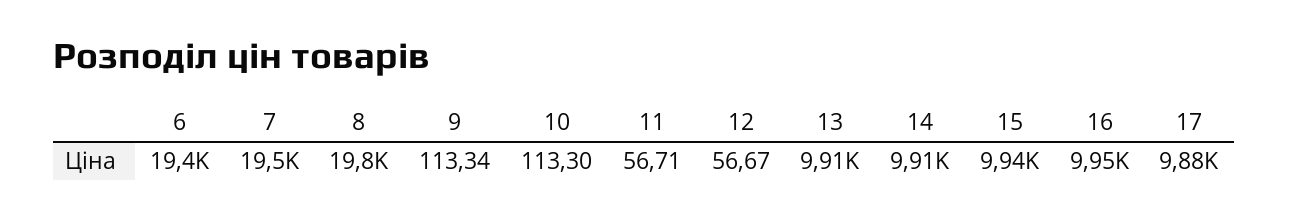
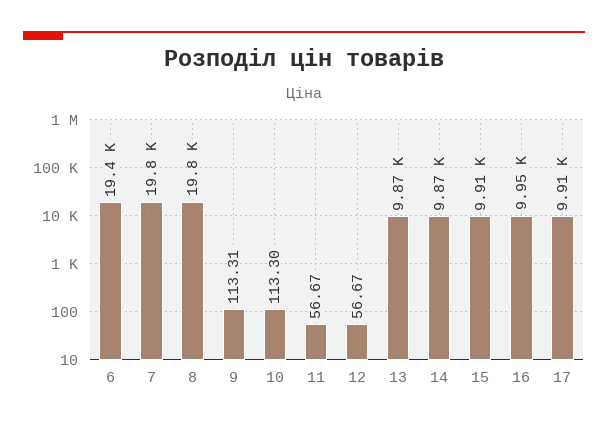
  {
    "6": 19400,
-   "7": 19500,
+   "7": 19800,
    "8": 19800,
-   "9": 113.34,
+   "9": 113.31,
    "10": 113.3,
-   "11": 56.71,
+   "11": 56.67,
    "12": 56.67,
-   "13": 9910,
+   "13": 9870,
-   "14": 9910,
+   "14": 9870,
-   "15": 9940,
+   "15": 9910,
    "16": 9950,
-   "17": 9880
+   "17": 9910
  }

